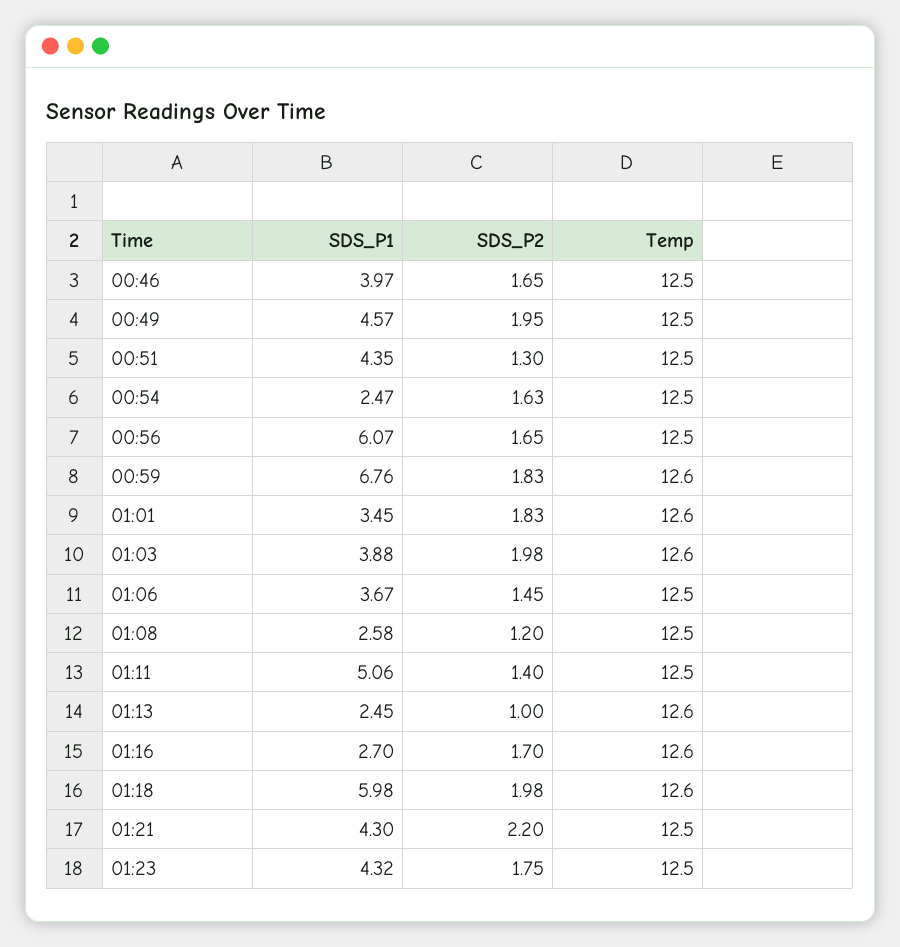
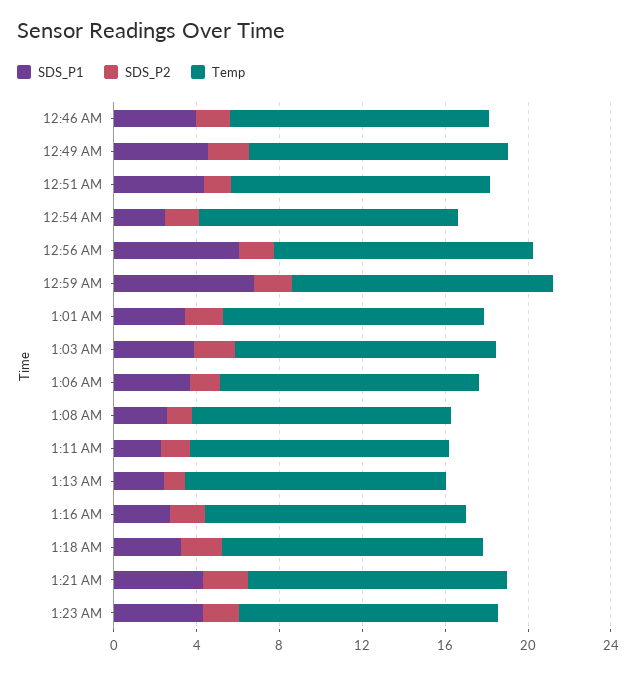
  {
    "SDS_P1": {
      "00:46": 3.97,
      "00:49": 4.57,
      "00:51": 4.35,
      "00:54": 2.47,
      "00:56": 6.07,
      "00:59": 6.76,
      "01:01": 3.45,
      "01:03": 3.88,
      "01:06": 3.67,
      "01:08": 2.58,
-     "01:11": 5.06,
+     "01:11": 2,
      "01:13": 2.45,
      "01:16": 2.7,
-     "01:18": 5.98,
+     "01:18": 3,
      "01:21": 4.3,
      "01:23": 4.32
    },
    "SDS_P2": {
      "00:46": 1.65,
      "00:49": 1.95,
      "00:51": 1.3,
      "00:54": 1.63,
      "00:56": 1.65,
      "00:59": 1.83,
      "01:01": 1.83,
      "01:03": 1.98,
      "01:06": 1.45,
      "01:08": 1.2,
      "01:11": 1.4,
      "01:13": 1,
      "01:16": 1.7,
      "01:18": 1.98,
      "01:21": 2.2,
      "01:23": 1.75
    },
    "Temp": {
      "00:46": 12.5,
      "00:49": 12.5,
      "00:51": 12.5,
      "00:54": 12.5,
      "00:56": 12.5,
      "00:59": 12.6,
      "01:01": 12.6,
      "01:03": 12.6,
      "01:06": 12.5,
      "01:08": 12.5,
      "01:11": 12.5,
      "01:13": 12.6,
      "01:16": 12.6,
      "01:18": 12.6,
      "01:21": 12.5,
      "01:23": 12.5
    }
  }

